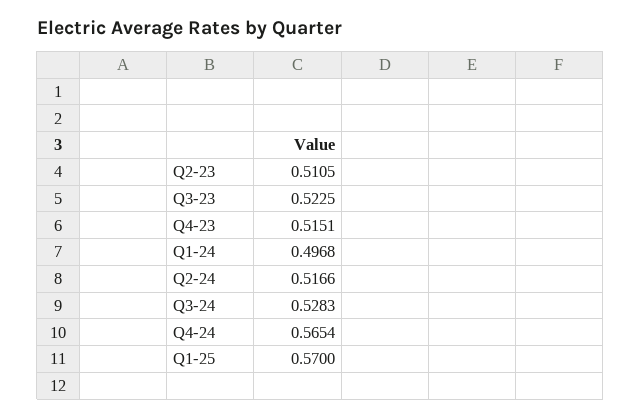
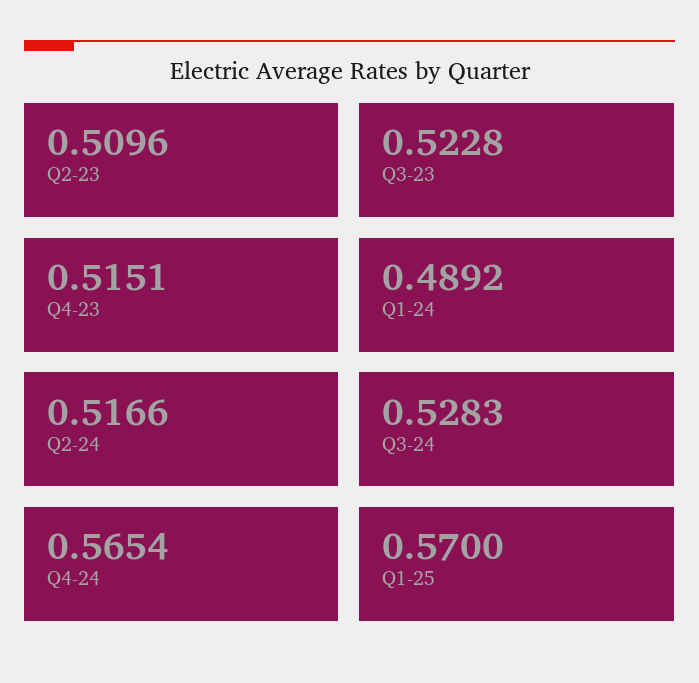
  {
-   "Q2-23": 0.5105,
+   "Q2-23": 0.5096,
-   "Q3-23": 0.5225,
+   "Q3-23": 0.5228,
    "Q4-23": 0.5151,
-   "Q1-24": 0.4968,
+   "Q1-24": 0.4892,
    "Q2-24": 0.5166,
    "Q3-24": 0.5283,
    "Q4-24": 0.5654,
    "Q1-25": 0.57
  }

